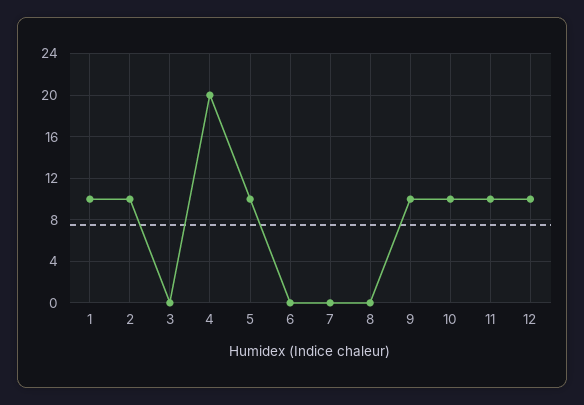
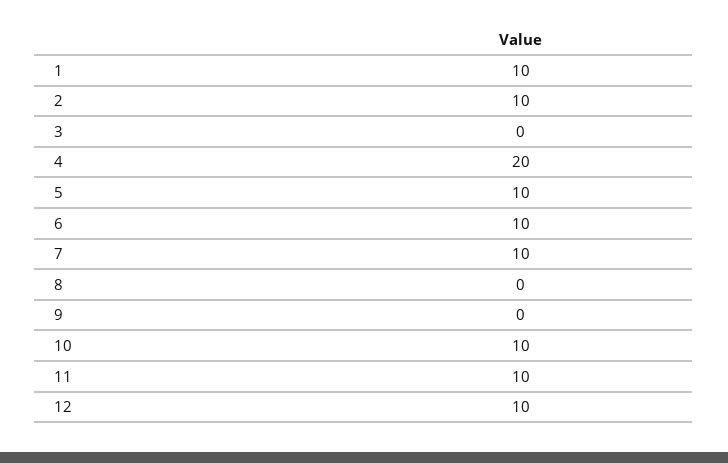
  {
    "1": 10,
    "2": 10,
    "3": 0,
    "4": 20,
    "5": 10,
-   "6": 0,
+   "6": 10,
-   "7": 0,
+   "7": 10,
    "8": 0,
-   "9": 10,
+   "9": 0,
    "10": 10,
    "11": 10,
    "12": 10
  }

